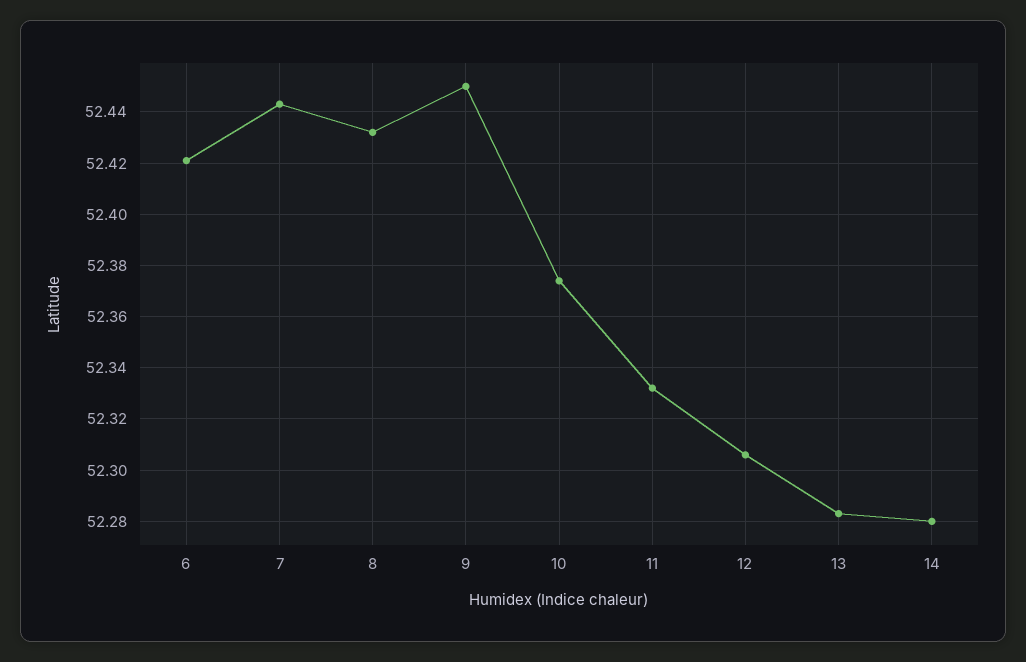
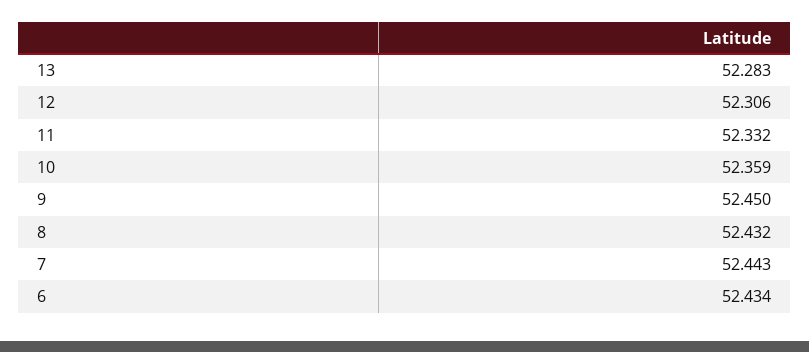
  {
-   "6": 52.42,
+   "6": 52.434,
    "7": 52.443,
    "8": 52.432,
    "9": 52.45,
-   "10": 52.375,
+   "10": 52.359,
    "11": 52.332,
    "12": 52.306,
-   "13": 52.283,
+   "13": 52.283
-   "14": 52.28
  }

